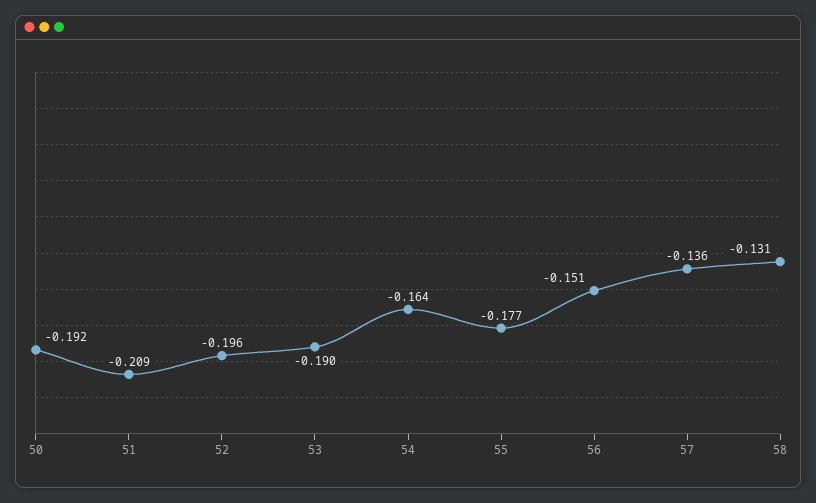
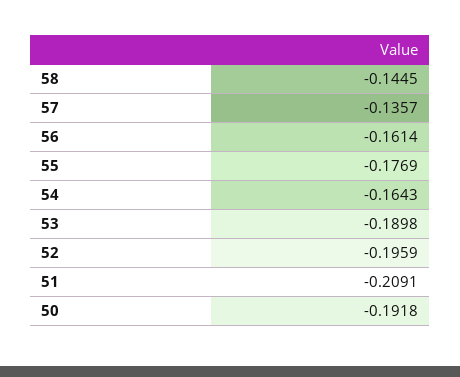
  {
    "50": -0.1918,
    "51": -0.2091,
    "52": -0.1959,
    "53": -0.1898,
    "54": -0.1643,
    "55": -0.1769,
-   "56": -0.151,
+   "56": -0.1614,
    "57": -0.1357,
-   "58": -0.131
+   "58": -0.1445
  }

